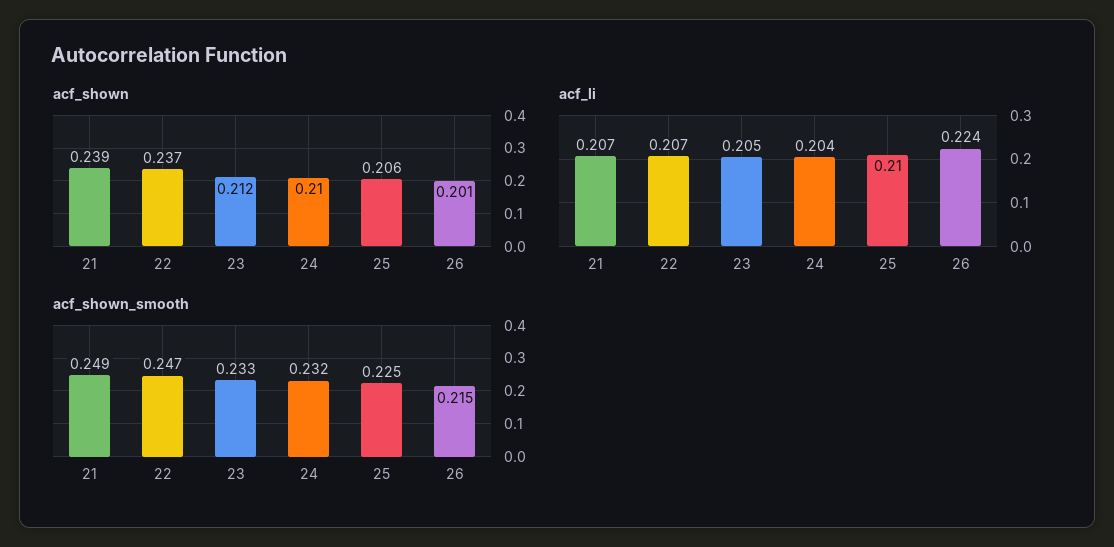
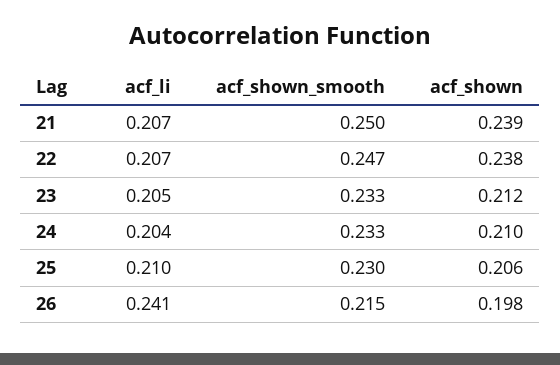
  {
    "acf_shown": {
      "21": 0.239,
-     "22": 0.237,
+     "22": 0.238,
      "23": 0.212,
      "24": 0.21,
      "25": 0.206,
-     "26": 0.201
+     "26": 0.198
    },
    "acf_li": {
      "21": 0.207,
      "22": 0.207,
      "23": 0.205,
      "24": 0.204,
      "25": 0.21,
-     "26": 0.224
+     "26": 0.241
    },
    "acf_shown_smooth": {
-     "21": 0.249,
+     "21": 0.25,
      "22": 0.247,
      "23": 0.233,
-     "24": 0.232,
+     "24": 0.233,
-     "25": 0.225,
+     "25": 0.23,
      "26": 0.215
    }
  }

